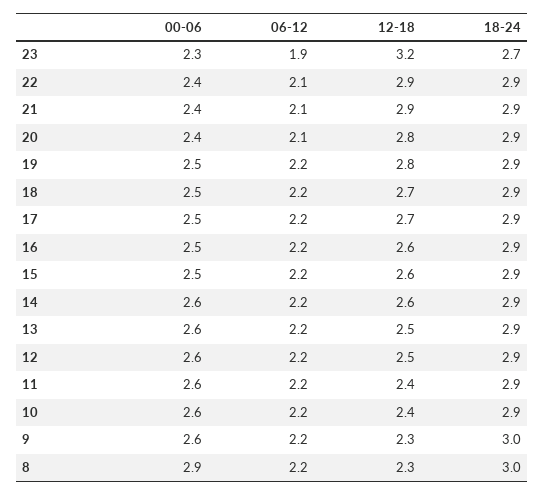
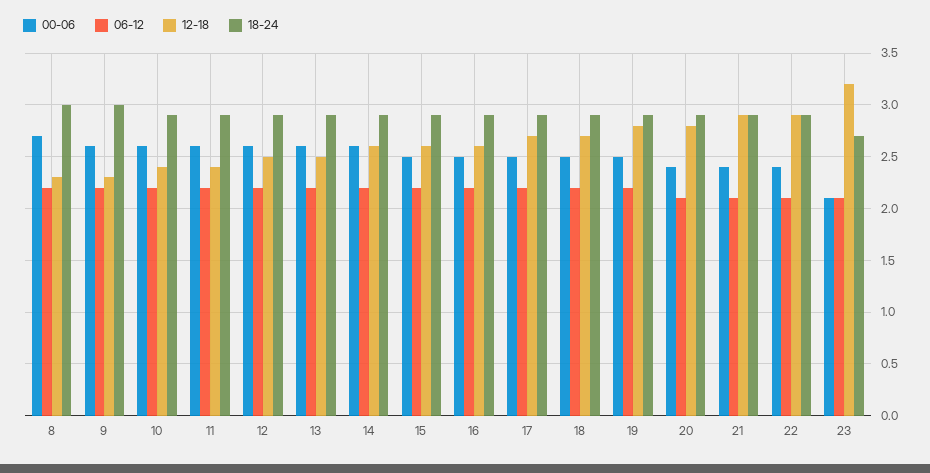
  {
    "00-06": {
-     "23": 2.3,
+     "23": 2.1,
      "22": 2.4,
      "21": 2.4,
      "20": 2.4,
      "19": 2.5,
      "18": 2.5,
      "17": 2.5,
      "16": 2.5,
      "15": 2.5,
      "14": 2.6,
      "13": 2.6,
      "12": 2.6,
      "11": 2.6,
      "10": 2.6,
      "9": 2.6,
-     "8": 2.9
+     "8": 2.7
    },
    "06-12": {
-     "23": 1.9,
+     "23": 2.1,
      "22": 2.1,
      "21": 2.1,
      "20": 2.1,
      "19": 2.2,
      "18": 2.2,
      "17": 2.2,
      "16": 2.2,
      "15": 2.2,
      "14": 2.2,
      "13": 2.2,
      "12": 2.2,
      "11": 2.2,
      "10": 2.2,
      "9": 2.2,
      "8": 2.2
    },
    "12-18": {
      "23": 3.2,
      "22": 2.9,
      "21": 2.9,
      "20": 2.8,
      "19": 2.8,
      "18": 2.7,
      "17": 2.7,
      "16": 2.6,
      "15": 2.6,
      "14": 2.6,
      "13": 2.5,
      "12": 2.5,
      "11": 2.4,
      "10": 2.4,
      "9": 2.3,
      "8": 2.3
    },
    "18-24": {
      "23": 2.7,
      "22": 2.9,
      "21": 2.9,
      "20": 2.9,
      "19": 2.9,
      "18": 2.9,
      "17": 2.9,
      "16": 2.9,
      "15": 2.9,
      "14": 2.9,
      "13": 2.9,
      "12": 2.9,
      "11": 2.9,
      "10": 2.9,
      "9": 3,
      "8": 3
    }
  }

